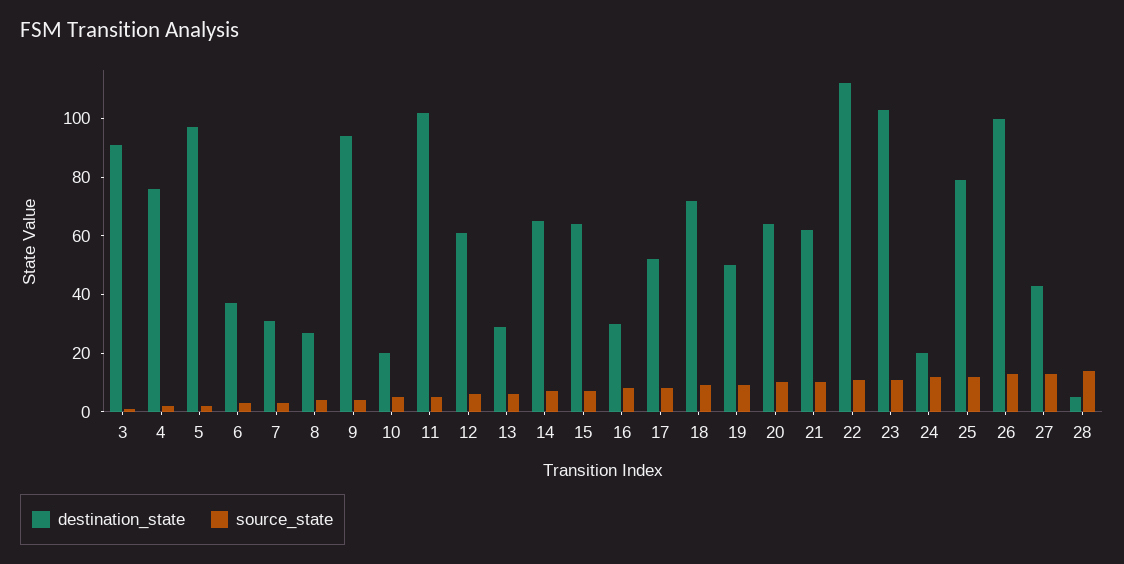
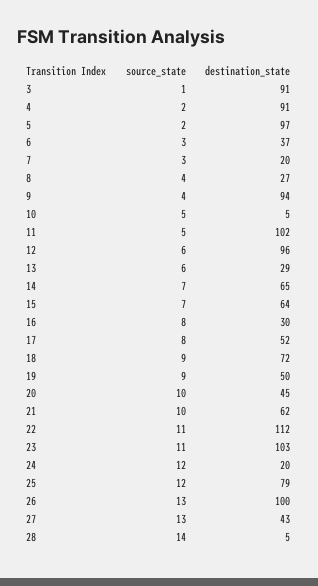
  {
    "destination_state": {
      "3": 91,
-     "4": 75,
+     "4": 91,
      "5": 97,
      "6": 37,
-     "7": 30,
+     "7": 20,
      "8": 27,
      "9": 94,
-     "10": 20,
+     "10": 5,
      "11": 102,
-     "12": 60,
+     "12": 96,
      "13": 29,
      "14": 65,
      "15": 64,
      "16": 30,
      "17": 52,
      "18": 72,
      "19": 50,
-     "20": 65,
+     "20": 45,
      "21": 62,
      "22": 112,
      "23": 103,
      "24": 20,
      "25": 79,
      "26": 100,
      "27": 43,
      "28": 5
    },
    "source_state": {
      "3": 1,
      "4": 2,
      "5": 2,
      "6": 3,
      "7": 3,
      "8": 4,
      "9": 4,
      "10": 5,
      "11": 5,
      "12": 6,
      "13": 6,
      "14": 7,
      "15": 7,
      "16": 8,
      "17": 8,
      "18": 9,
      "19": 9,
      "20": 10,
      "21": 10,
      "22": 11,
      "23": 11,
      "24": 12,
      "25": 12,
      "26": 13,
      "27": 13,
      "28": 14
    }
  }

